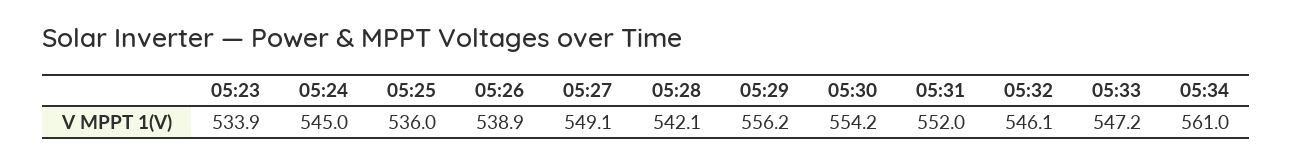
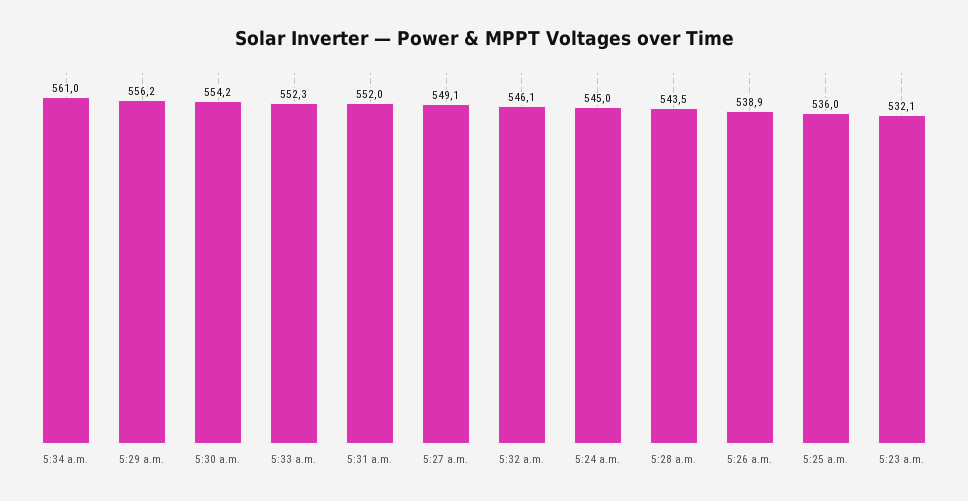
  {
-   "05:23": 533.9,
+   "05:23": 532.1,
    "05:24": 545,
    "05:25": 536,
    "05:26": 538.9,
    "05:27": 549.1,
-   "05:28": 542.1,
+   "05:28": 543.5,
    "05:29": 556.2,
    "05:30": 554.2,
    "05:31": 552,
    "05:32": 546.1,
-   "05:33": 547.2,
+   "05:33": 552.3,
    "05:34": 561
  }

